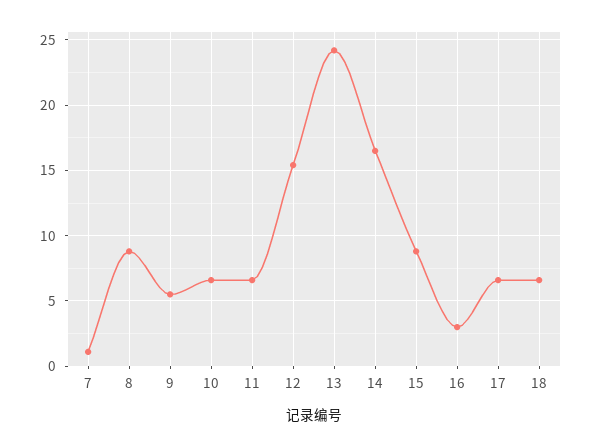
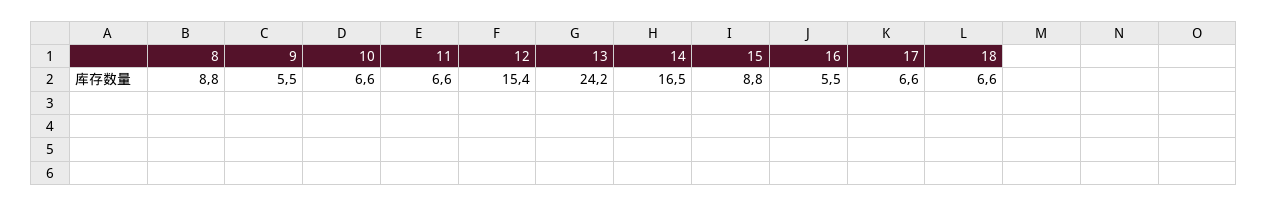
  {
-   "7": 1,
    "8": 8.8,
    "9": 5.5,
    "10": 6.6,
    "11": 6.6,
    "12": 15.4,
    "13": 24.2,
    "14": 16.5,
    "15": 8.8,
-   "16": 3,
+   "16": 5.5,
    "17": 6.6,
    "18": 6.6
  }

